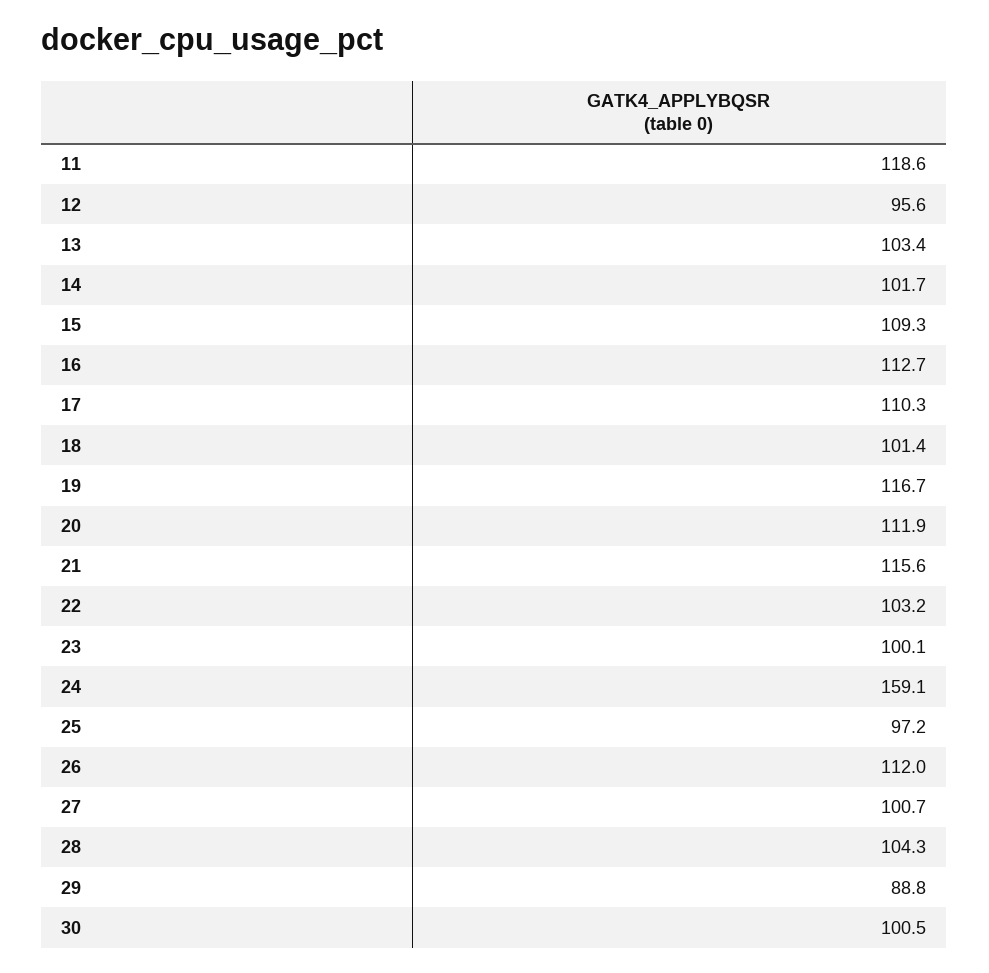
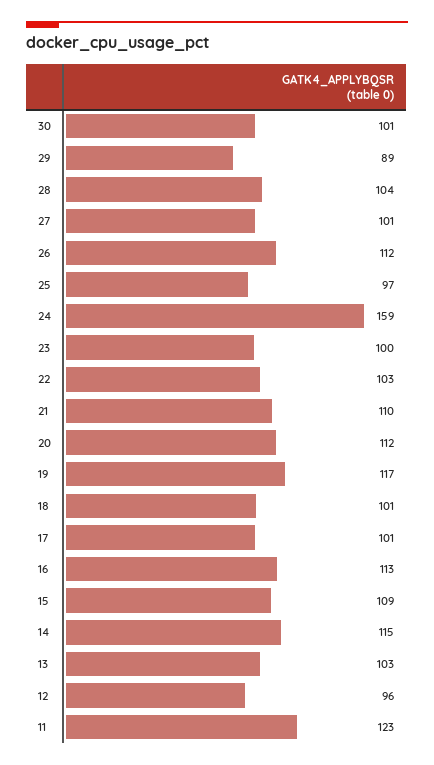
  {
-   "11": 118.6,
+   "11": 123,
    "12": 95.6,
    "13": 103.4,
-   "14": 101.7,
+   "14": 115,
    "15": 109.3,
    "16": 112.7,
-   "17": 110.3,
+   "17": 101,
    "18": 101.4,
    "19": 116.7,
    "20": 111.9,
-   "21": 115.6,
+   "21": 110,
    "22": 103.2,
    "23": 100.1,
    "24": 159.1,
    "25": 97.2,
    "26": 112,
    "27": 100.7,
    "28": 104.3,
    "29": 88.8,
    "30": 100.5
  }

